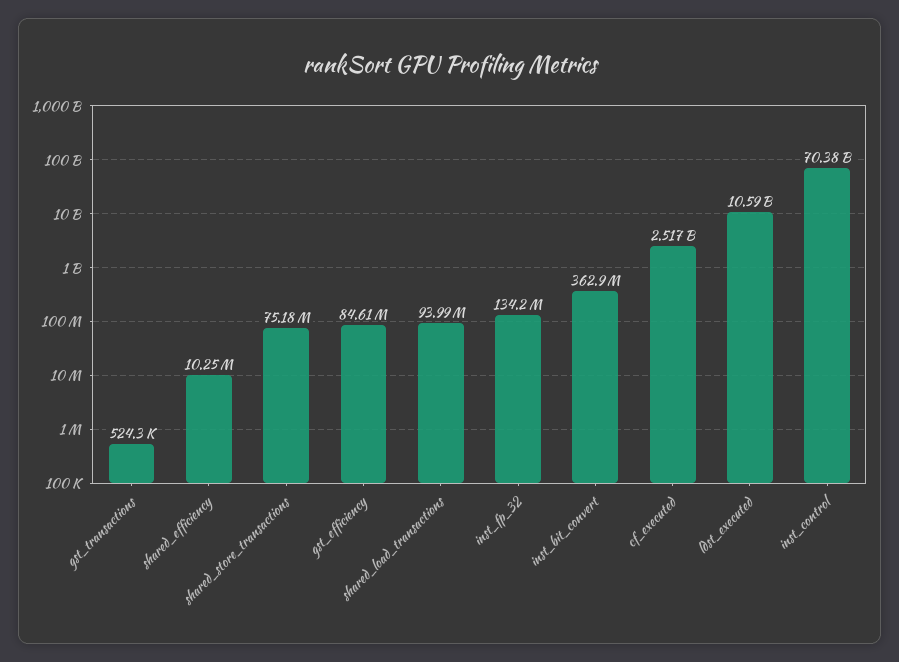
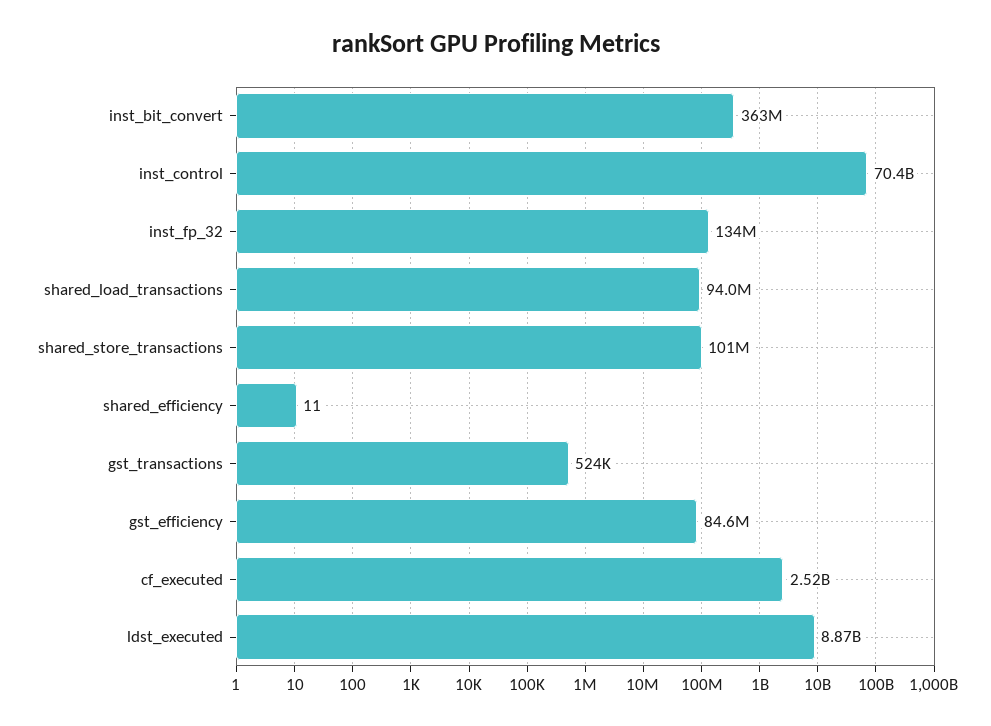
  {
    "gst_transactions": 524300,
-   "shared_efficiency": 10250000,
+   "shared_efficiency": 11,
-   "shared_store_transactions": 75180000,
+   "shared_store_transactions": 101000000,
    "gst_efficiency": 84610000,
    "shared_load_transactions": 93990000,
    "inst_fp_32": 134200000,
    "inst_bit_convert": 362900000,
    "cf_executed": 2517000000,
-   "ldst_executed": 10590000000,
+   "ldst_executed": 8870000000,
    "inst_control": 70380000000
  }

